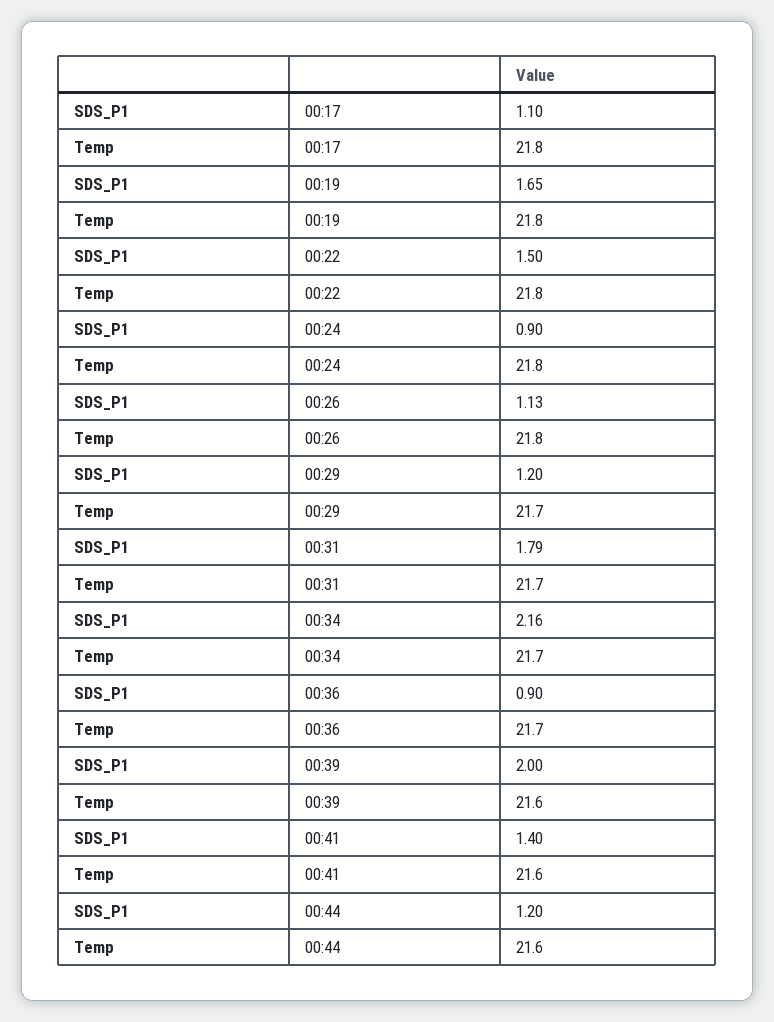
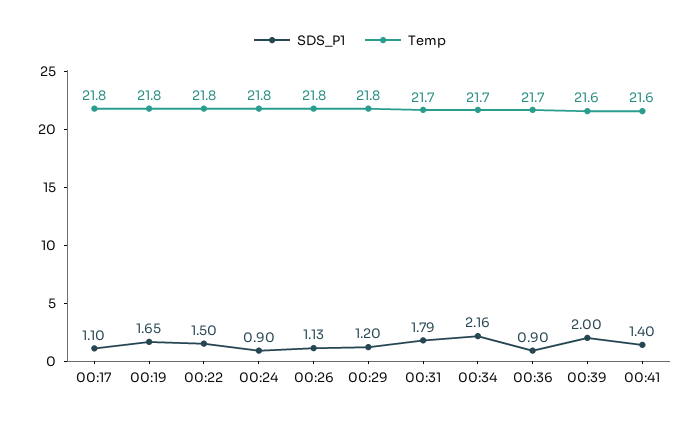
  {
    "SDS_P1": {
      "00:17": 1.1,
      "00:19": 1.65,
      "00:22": 1.5,
      "00:24": 0.9,
      "00:26": 1.13,
      "00:29": 1.2,
      "00:31": 1.79,
      "00:34": 2.16,
      "00:36": 0.9,
      "00:39": 2,
-     "00:41": 1.4,
+     "00:41": 1.4
-     "00:44": 1.2
    },
    "Temp": {
      "00:17": 21.8,
      "00:19": 21.8,
      "00:22": 21.8,
      "00:24": 21.8,
      "00:26": 21.8,
-     "00:29": 21.7,
+     "00:29": 21.8,
      "00:31": 21.7,
      "00:34": 21.7,
      "00:36": 21.7,
      "00:39": 21.6,
-     "00:41": 21.6,
+     "00:41": 21.6
-     "00:44": 21.6
    }
  }

